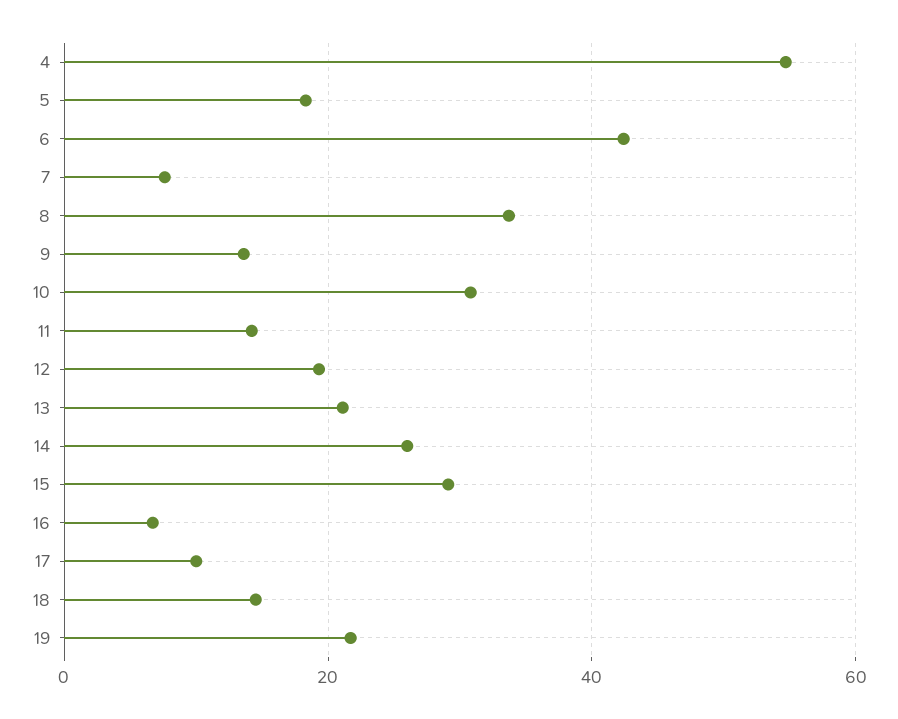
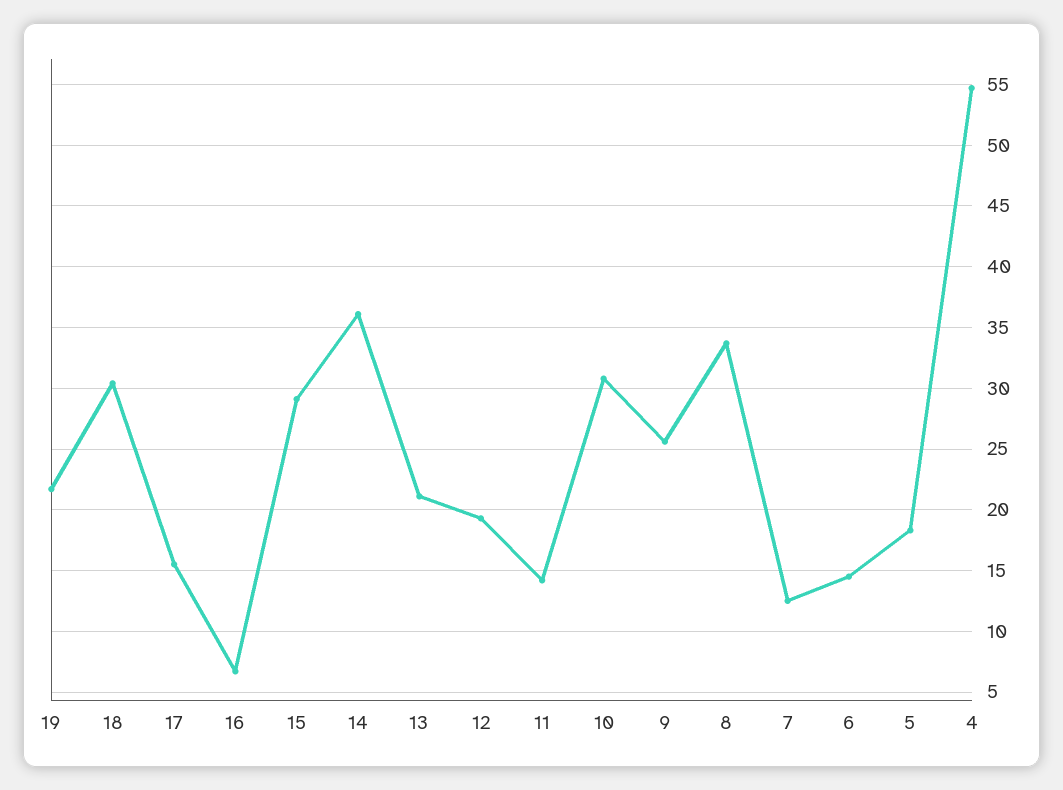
  {
    "4": 54.5,
    "5": 18.5,
-   "6": 42,
+   "6": 14.5,
-   "7": 8,
+   "7": 12.5,
    "8": 33.5,
-   "9": 14,
+   "9": 25.5,
    "10": 31,
    "11": 14,
    "12": 19.5,
    "13": 21,
-   "14": 26,
+   "14": 36,
    "15": 29,
    "16": 6.5,
-   "17": 10,
+   "17": 15.5,
-   "18": 14,
+   "18": 30.5,
    "19": 21.5
  }

